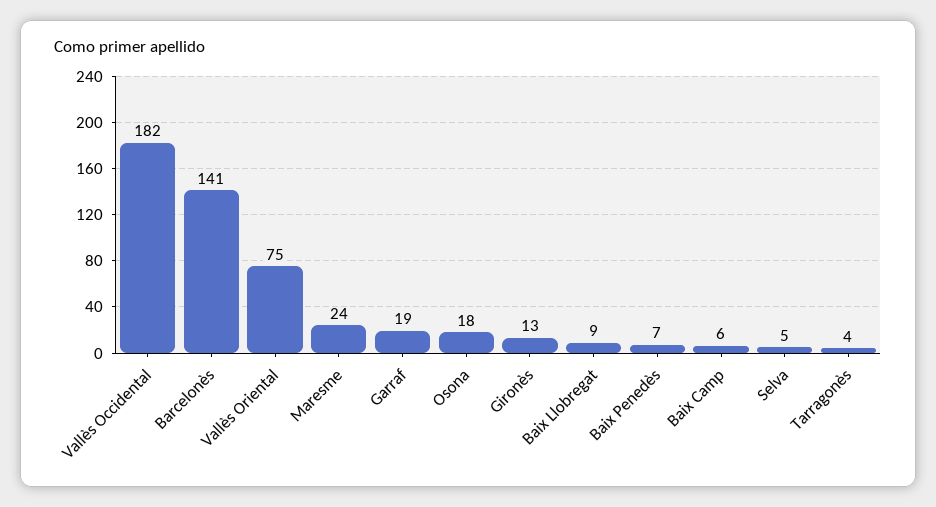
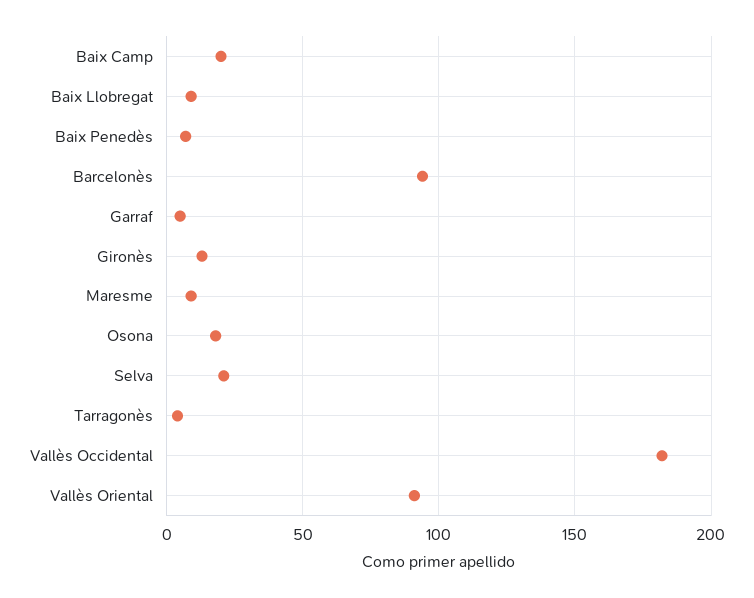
  {
    "Vallès Occidental": 182,
-   "Barcelonès": 141,
+   "Barcelonès": 95,
-   "Vallès Oriental": 75,
+   "Vallès Oriental": 90,
-   "Maresme": 24,
+   "Maresme": 10,
-   "Garraf": 19,
+   "Garraf": 5,
    "Osona": 18,
    "Gironès": 13,
    "Baix Llobregat": 9,
    "Baix Penedès": 7,
-   "Baix Camp": 6,
+   "Baix Camp": 20,
-   "Selva": 5,
+   "Selva": 20,
    "Tarragonès": 4
  }

